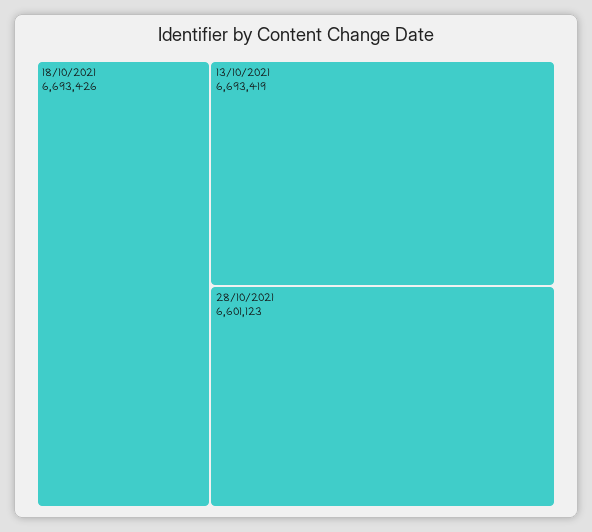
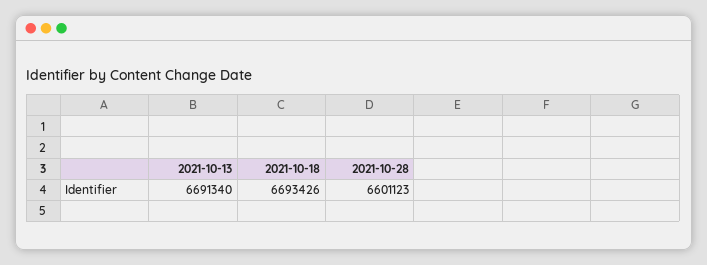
  {
    "18/10/2021": 6693426,
-   "13/10/2021": 6693419,
+   "13/10/2021": 6691340,
    "28/10/2021": 6601123
  }

